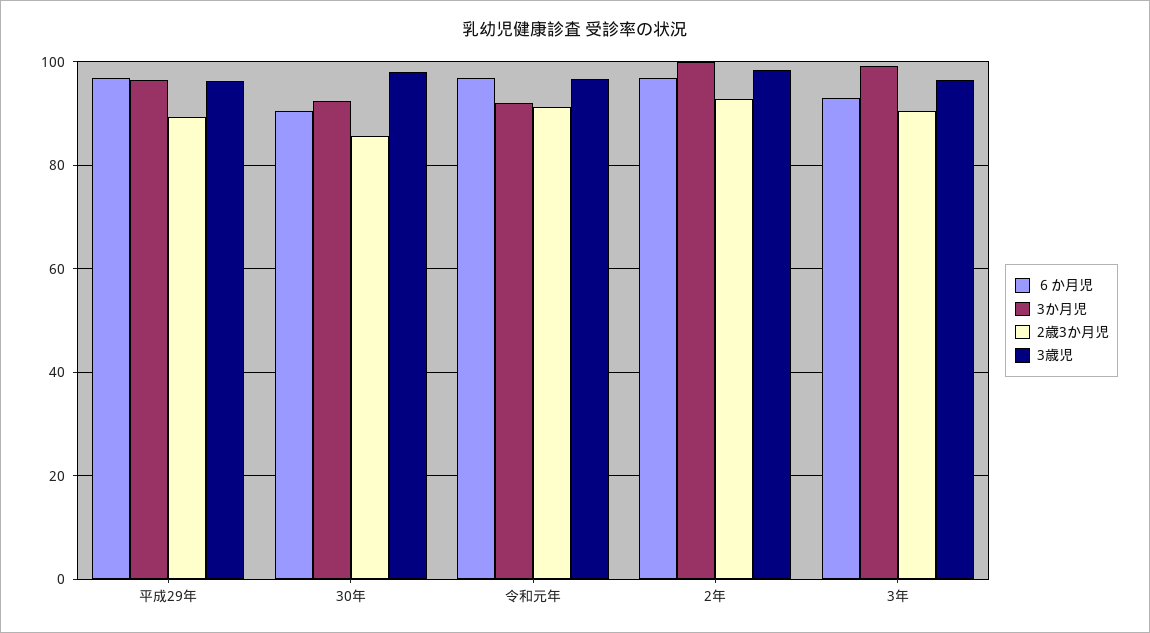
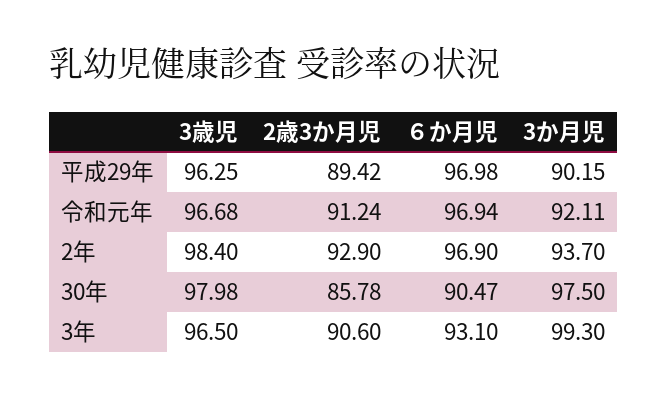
  {
    "６か月児": {
      "平成29年": 96.98,
      "30年": 90.47,
      "令和元年": 96.94,
      "2年": 96.9,
      "3年": 93.1
    },
    "3か月児": {
-     "平成29年": 96,
+     "平成29年": 90.15,
-     "30年": 92,
+     "30年": 97.5,
      "令和元年": 92.11,
-     "2年": 100,
+     "2年": 93.7,
      "3年": 99.3
    },
    "2歳3か月児": {
      "平成29年": 89.42,
      "30年": 85.78,
      "令和元年": 91.24,
      "2年": 92.9,
      "3年": 90.6
    },
    "3歳児": {
      "平成29年": 96.25,
      "30年": 97.98,
      "令和元年": 96.68,
      "2年": 98.4,
      "3年": 96.5
    }
  }

